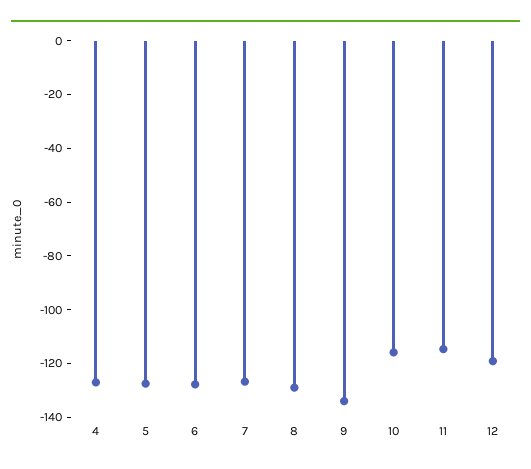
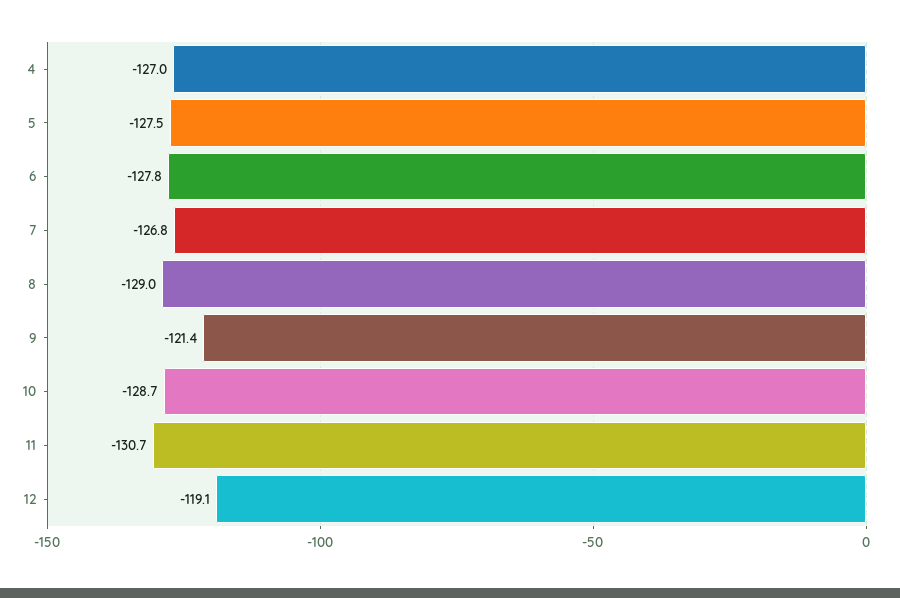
  {
    "4": -127,
    "5": -127.5,
    "6": -127.8,
    "7": -126.8,
    "8": -129,
-   "9": -135,
+   "9": -121.4,
-   "10": -115,
+   "10": -128.7,
-   "11": -115,
+   "11": -130.7,
    "12": -119.1
  }

